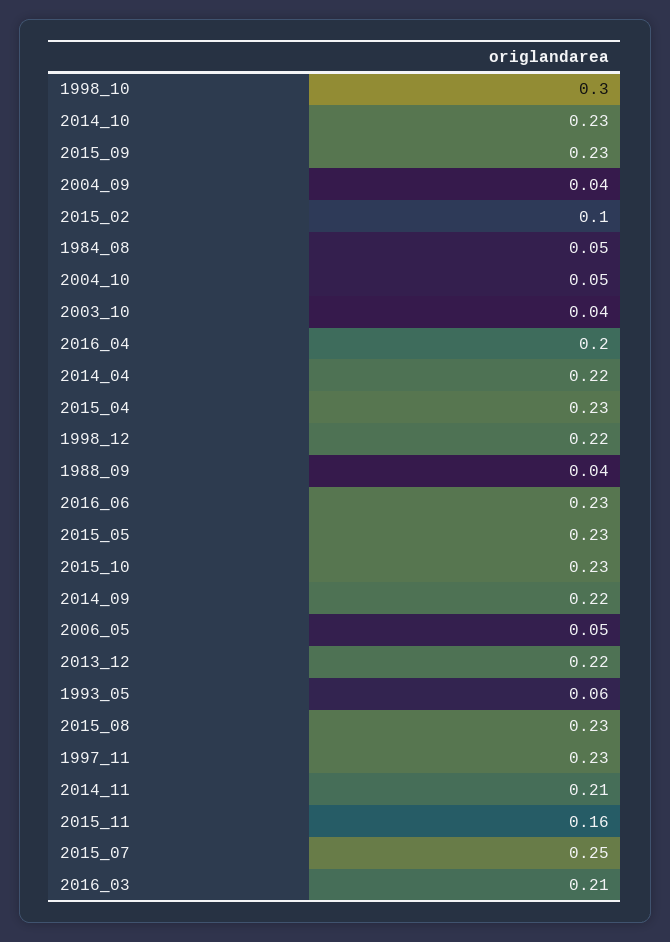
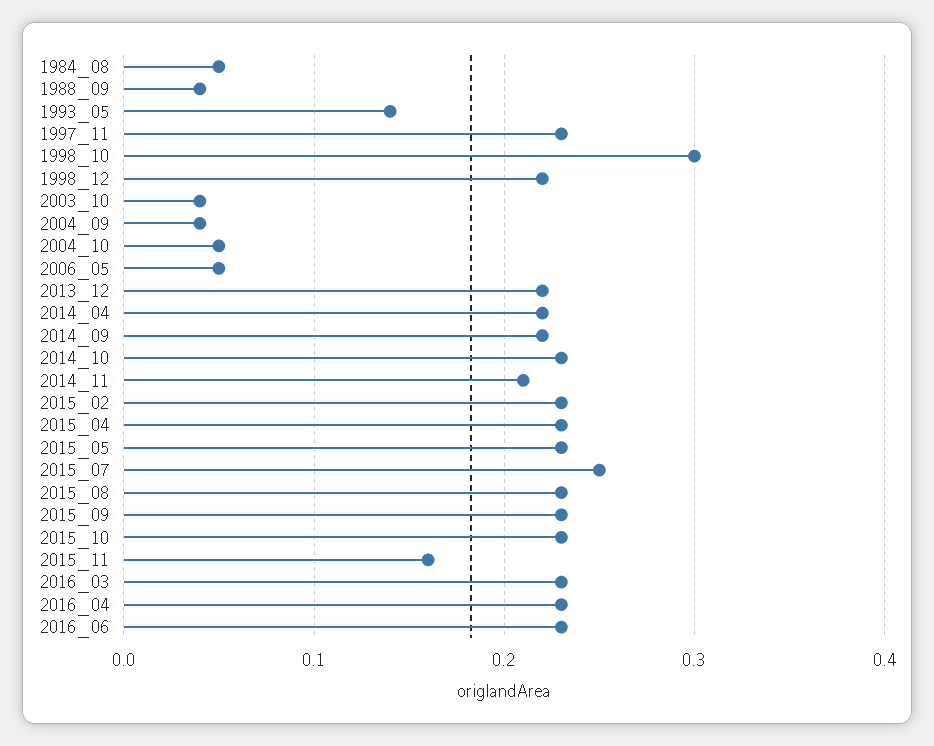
  {
    "1998_10": 0.3,
    "2014_10": 0.23,
    "2015_09": 0.23,
    "2004_09": 0.04,
-   "2015_02": 0.1,
+   "2015_02": 0.23,
    "1984_08": 0.05,
    "2004_10": 0.05,
    "2003_10": 0.04,
-   "2016_04": 0.2,
+   "2016_04": 0.23,
    "2014_04": 0.22,
    "2015_04": 0.23,
    "1998_12": 0.22,
    "1988_09": 0.04,
    "2016_06": 0.23,
    "2015_05": 0.23,
    "2015_10": 0.23,
    "2014_09": 0.22,
    "2006_05": 0.05,
    "2013_12": 0.22,
-   "1993_05": 0.06,
+   "1993_05": 0.14,
    "2015_08": 0.23,
    "1997_11": 0.23,
    "2014_11": 0.21,
    "2015_11": 0.16,
    "2015_07": 0.25,
-   "2016_03": 0.21
+   "2016_03": 0.23
  }

